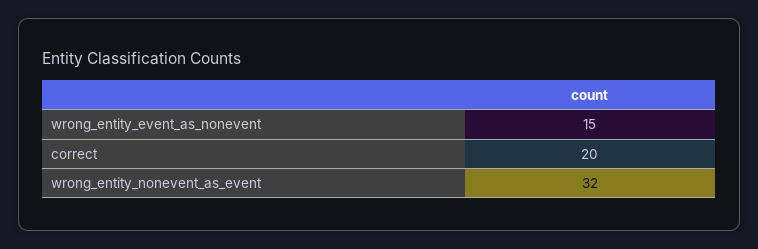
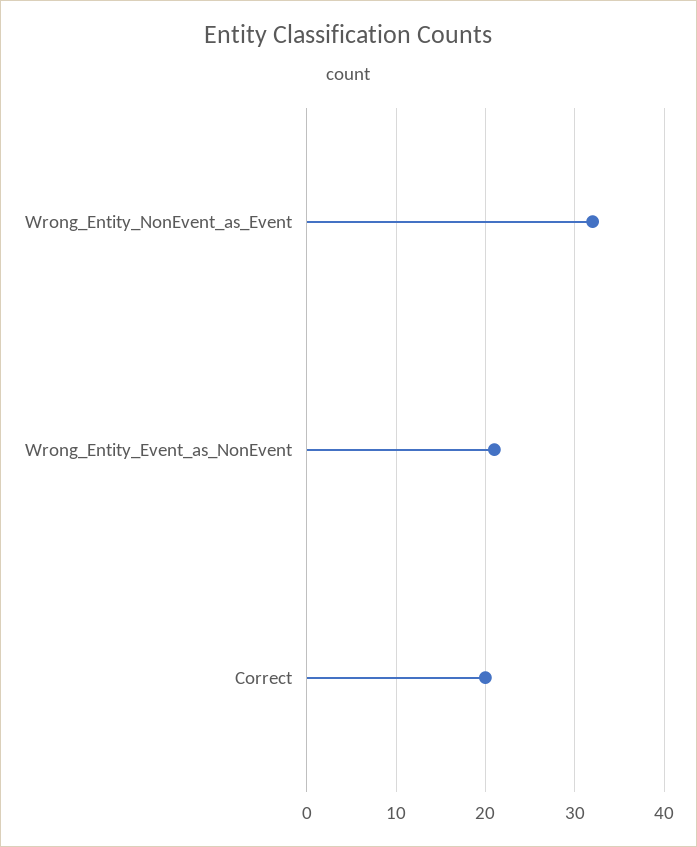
  {
-   "wrong_entity_event_as_nonevent": 15,
+   "wrong_entity_event_as_nonevent": 21,
    "correct": 20,
    "wrong_entity_nonevent_as_event": 32
  }

